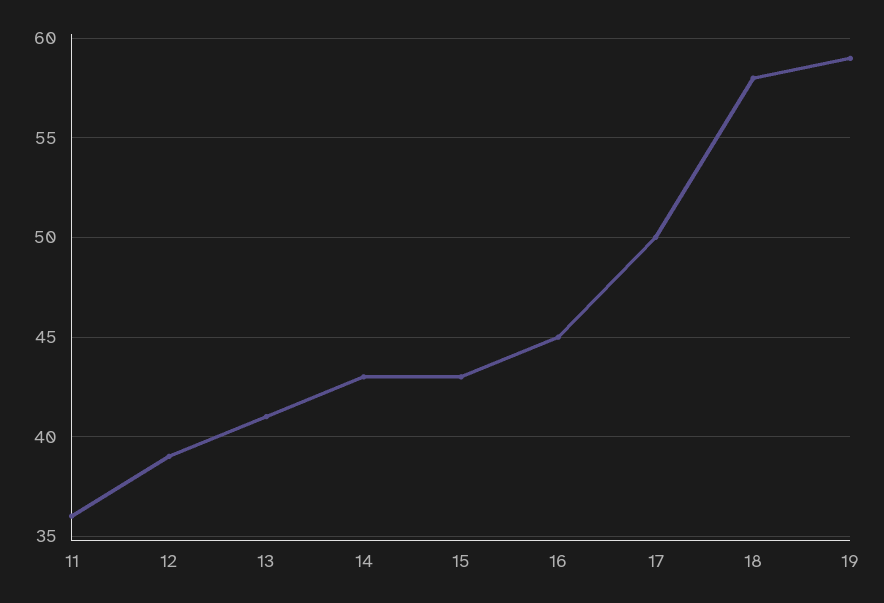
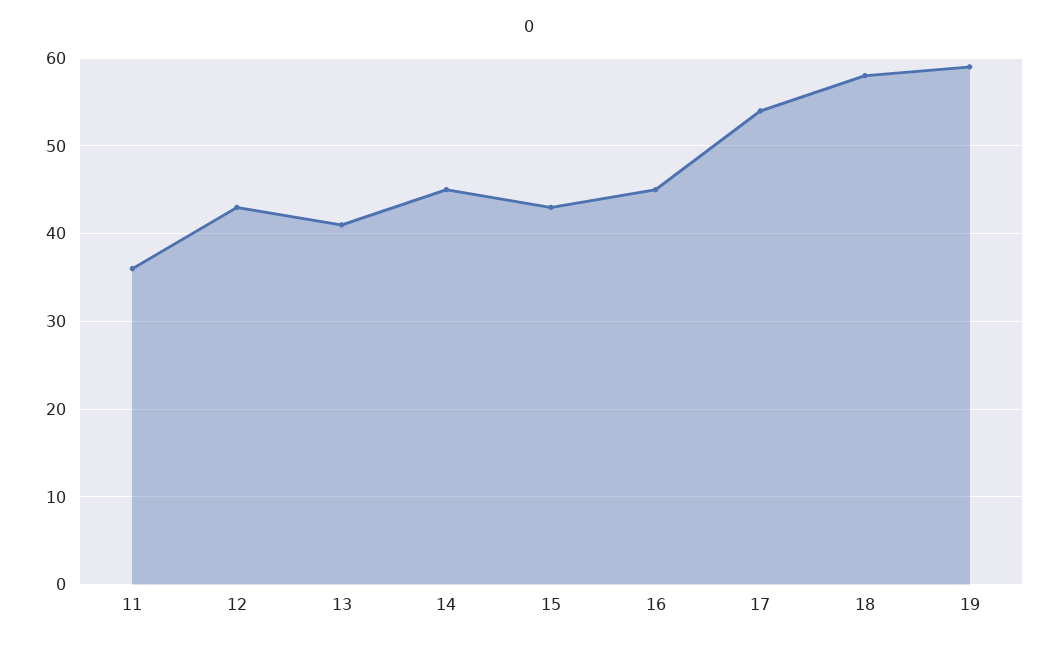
  {
    "11": 36,
-   "12": 39,
+   "12": 43,
    "13": 41,
-   "14": 43,
+   "14": 45,
    "15": 43,
    "16": 45,
-   "17": 50,
+   "17": 54,
    "18": 58,
    "19": 59
  }

